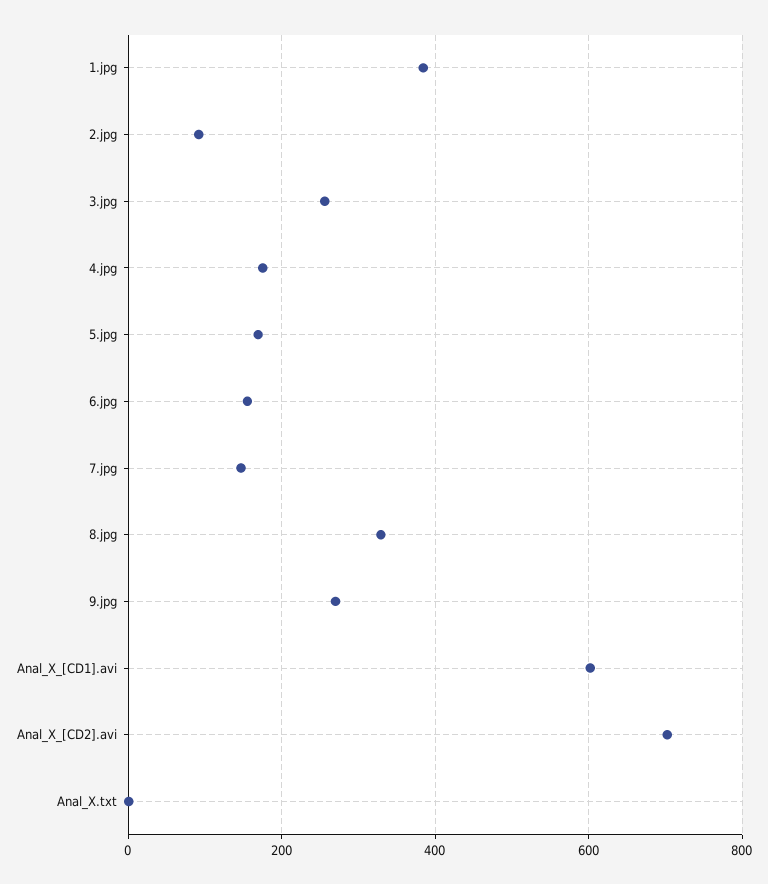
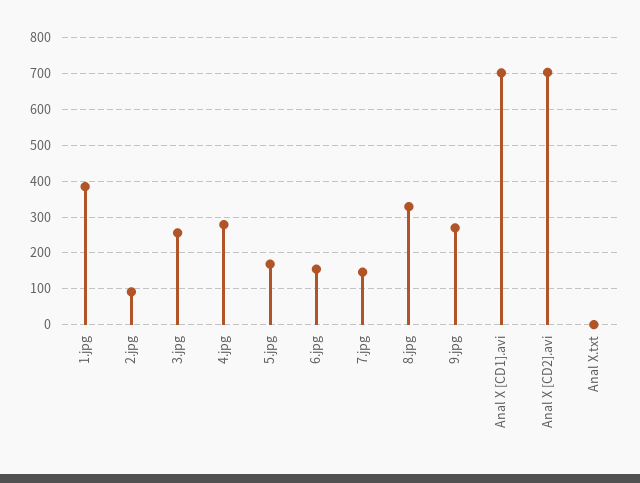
  {
    "1.jpg": 380,
    "2.jpg": 100,
    "3.jpg": 260,
-   "4.jpg": 180,
+   "4.jpg": 280,
    "5.jpg": 160,
    "6.jpg": 160,
    "7.jpg": 140,
    "8.jpg": 320,
    "9.jpg": 260,
-   "Anal_X_[CD1].avi": 600,
+   "Anal_X_[CD1].avi": 700,
    "Anal_X_[CD2].avi": 700,
    "Anal_X.txt": 0
  }

